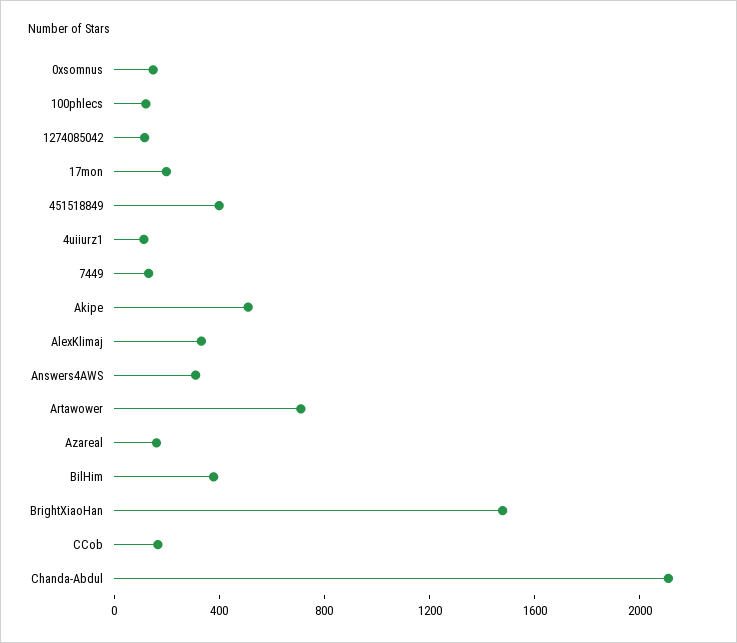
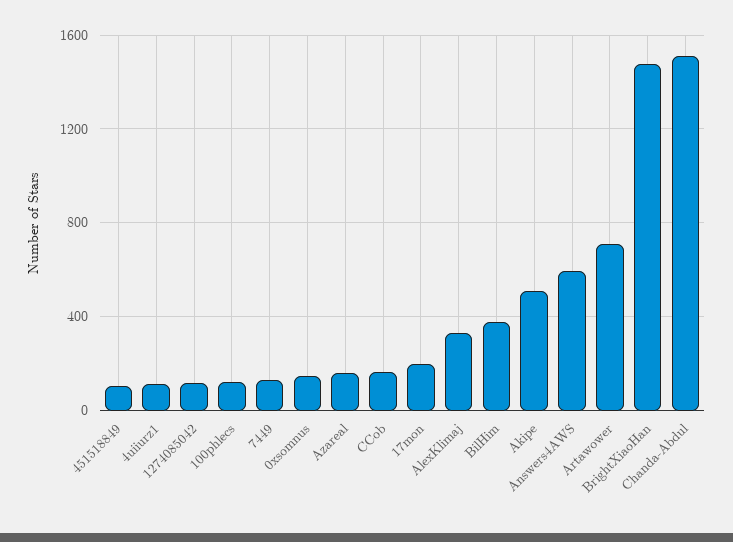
  {
    "0xsomnus": 150,
    "100phlecs": 100,
    "1274085042": 100,
    "17mon": 200,
-   "451518849": 400,
+   "451518849": 100,
    "4uiiurz1": 100,
    "7449": 150,
    "Akipe": 500,
    "AlexKlimaj": 350,
-   "Answers4AWS": 300,
+   "Answers4AWS": 600,
    "Artawower": 700,
    "Azareal": 150,
    "BilHim": 400,
    "BrightXiaoHan": 1500,
    "CCob": 150,
-   "Chanda-Abdul": 2100
+   "Chanda-Abdul": 1500
  }

